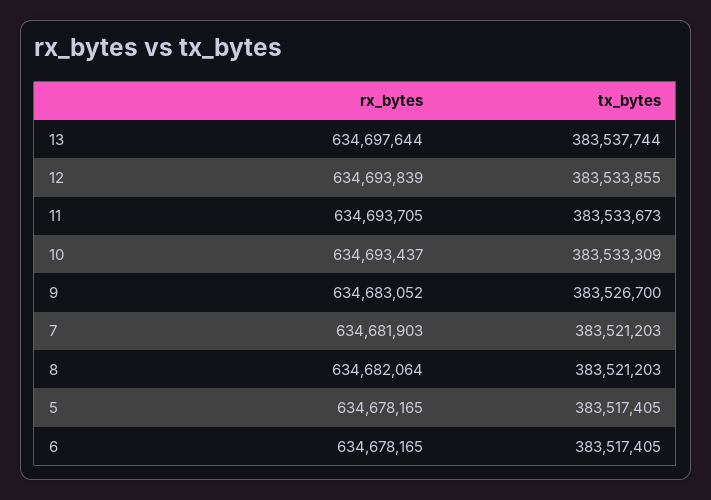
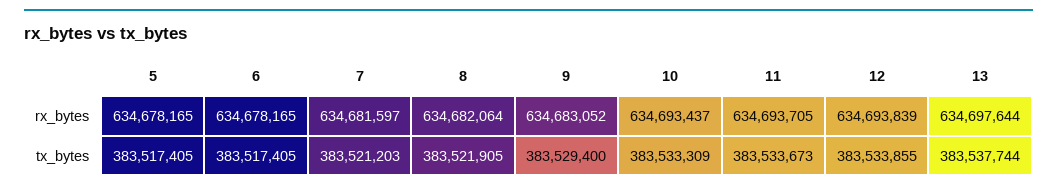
  {
    "rx_bytes": {
      "13": 634697644,
      "12": 634693839,
      "11": 634693705,
      "10": 634693437,
      "9": 634683052,
-     "7": 634681903,
+     "7": 634681597,
      "8": 634682064,
      "5": 634678165,
      "6": 634678165
    },
    "tx_bytes": {
      "13": 383537744,
      "12": 383533855,
      "11": 383533673,
      "10": 383533309,
-     "9": 383526700,
+     "9": 383529400,
      "7": 383521203,
-     "8": 383521203,
+     "8": 383521905,
      "5": 383517405,
      "6": 383517405
    }
  }

